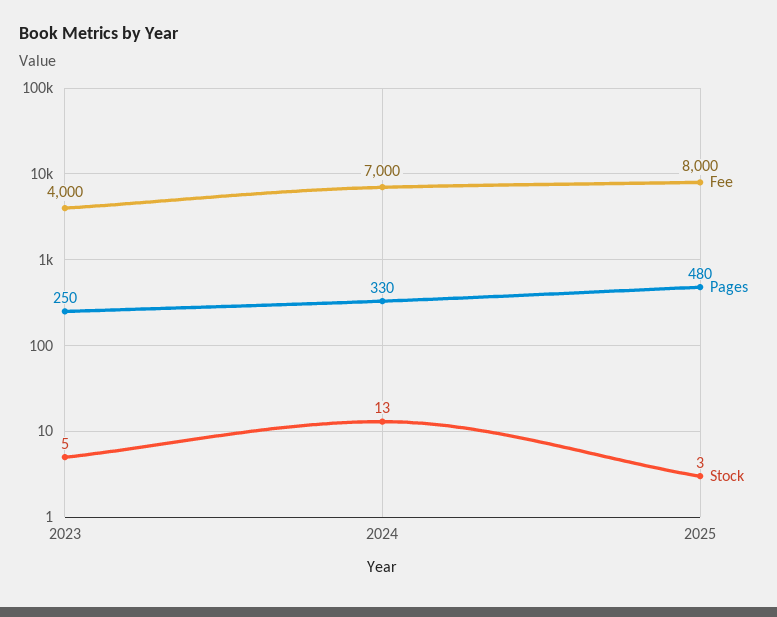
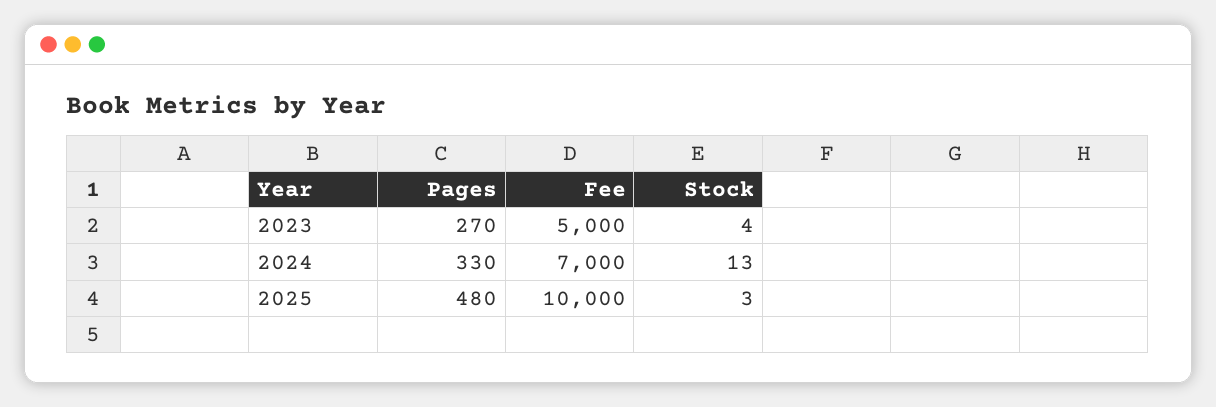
  {
    "Fee": {
-     "2023": 4000,
+     "2023": 5000,
      "2024": 7000,
-     "2025": 8000
+     "2025": 10000
    },
    "Pages": {
-     "2023": 250,
+     "2023": 270,
      "2024": 330,
      "2025": 480
    },
    "Stock": {
-     "2023": 5,
+     "2023": 4,
      "2024": 13,
      "2025": 3
    }
  }

